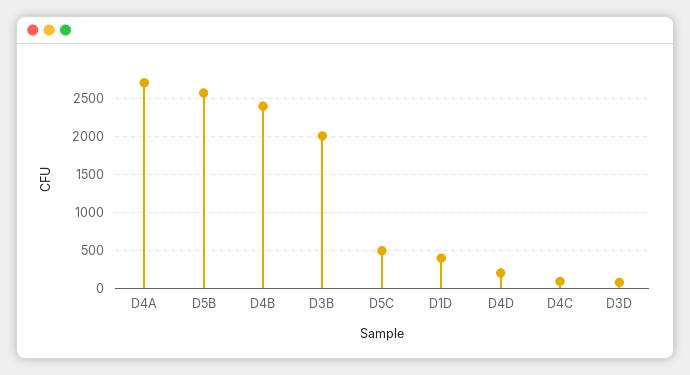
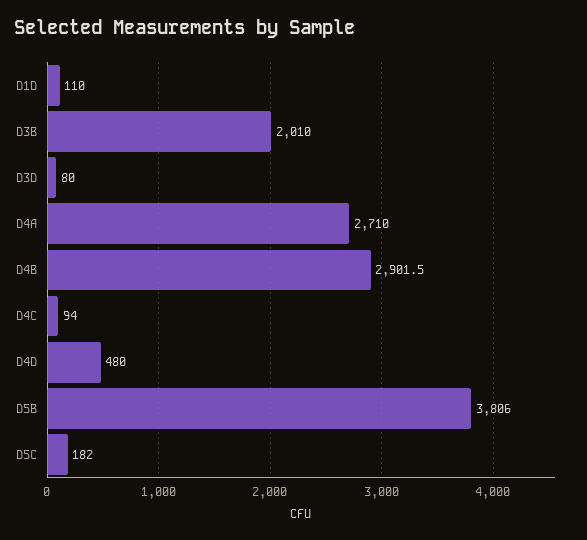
  {
    "D4A": 2710,
-   "D5B": 2600,
+   "D5B": 3806,
-   "D4B": 2400,
+   "D4B": 2901.5,
    "D3B": 2010,
-   "D5C": 500,
+   "D5C": 182,
-   "D1D": 400,
+   "D1D": 110,
-   "D4D": 200,
+   "D4D": 480,
    "D4C": 94,
    "D3D": 80
  }

